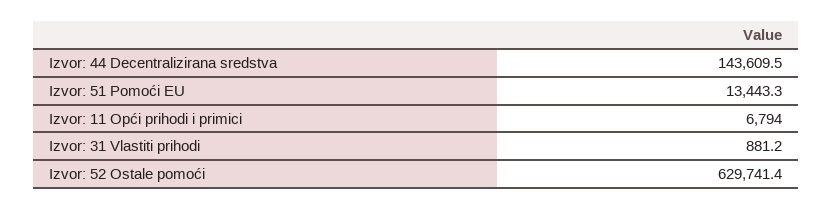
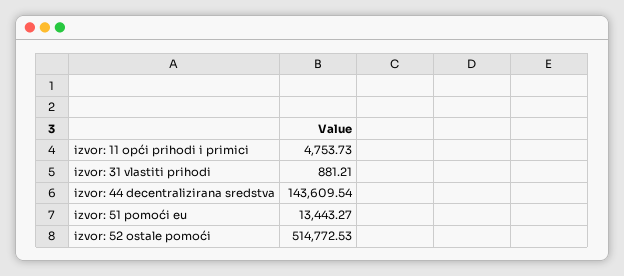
  {
    "Izvor: 44 Decentralizirana sredstva": 143609.54,
    "Izvor: 51 Pomoći EU": 13443.27,
-   "Izvor: 11 Opći prihodi i primici": 6794,
+   "Izvor: 11 Opći prihodi i primici": 4753.73,
    "Izvor: 31 Vlastiti prihodi": 881.21,
-   "Izvor: 52 Ostale pomoći": 629741.4
+   "Izvor: 52 Ostale pomoći": 514772.53
  }

